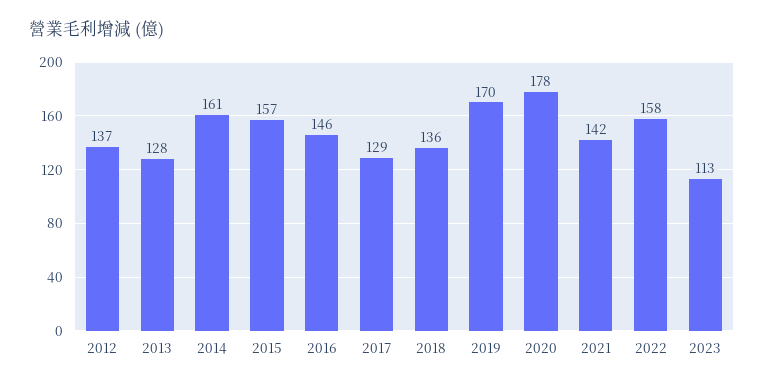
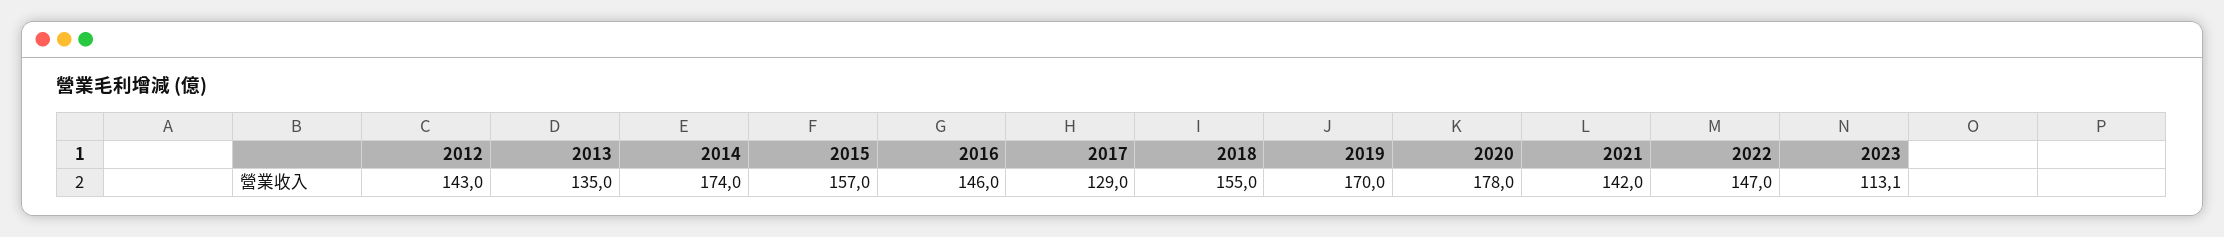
  {
-   "2012": 137,
+   "2012": 143,
-   "2013": 128,
+   "2013": 135,
-   "2014": 161,
+   "2014": 174,
    "2015": 157,
    "2016": 146,
    "2017": 129,
-   "2018": 136,
+   "2018": 155,
    "2019": 170,
    "2020": 178,
    "2021": 142,
-   "2022": 158,
+   "2022": 147,
    "2023": 113.1
  }

